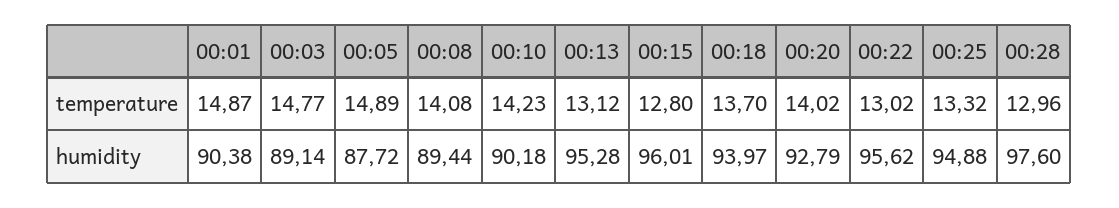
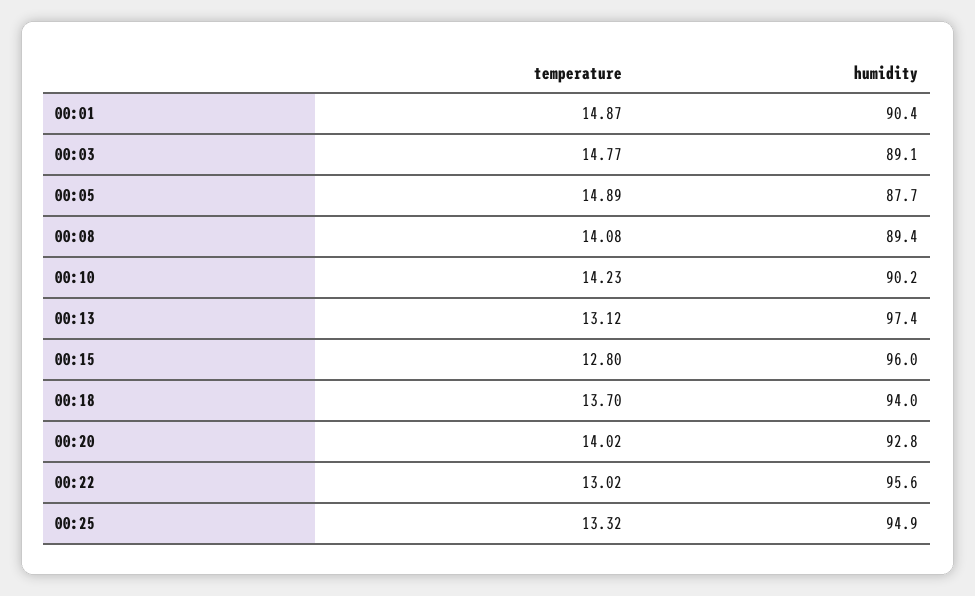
  {
    "00:01": {
      "temperature": 14.87,
      "humidity": 90.38
    },
    "00:03": {
      "temperature": 14.77,
      "humidity": 89.14
    },
    "00:05": {
      "temperature": 14.89,
      "humidity": 87.72
    },
    "00:08": {
      "temperature": 14.08,
      "humidity": 89.44
    },
    "00:10": {
      "temperature": 14.23,
      "humidity": 90.18
    },
    "00:13": {
      "temperature": 13.12,
-     "humidity": 95.28
+     "humidity": 97.4
    },
    "00:15": {
      "temperature": 12.8,
      "humidity": 96.01
    },
    "00:18": {
      "temperature": 13.7,
      "humidity": 93.97
    },
    "00:20": {
      "temperature": 14.02,
      "humidity": 92.79
    },
    "00:22": {
      "temperature": 13.02,
      "humidity": 95.62
    },
    "00:25": {
      "temperature": 13.32,
      "humidity": 94.88
-   },
+   }
-   "00:28": {
-     "temperature": 12.96,
-     "humidity": 97.6
-   }
  }

